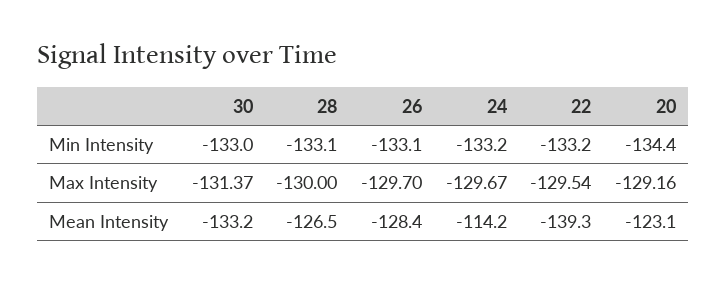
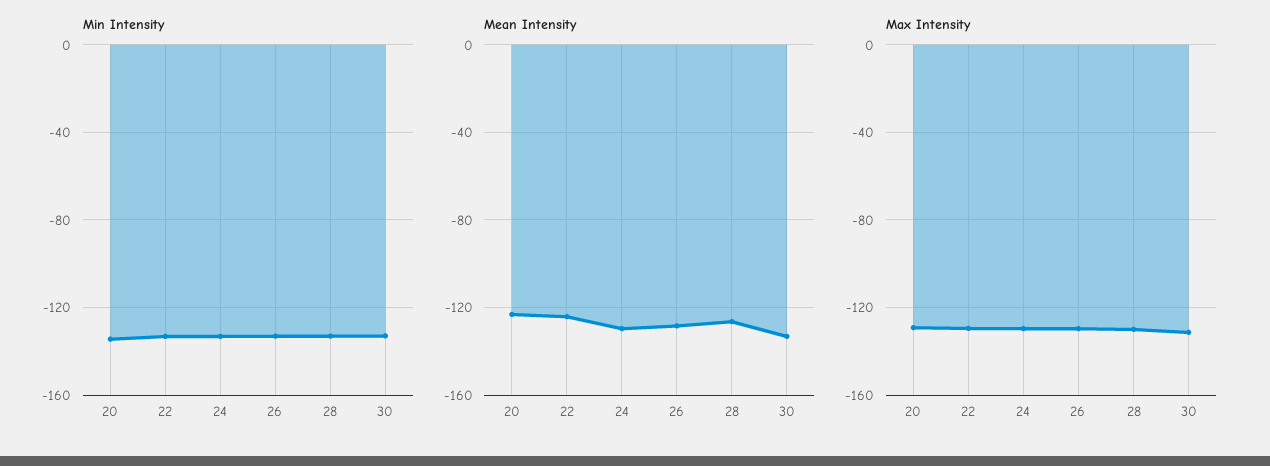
  {
    "Min Intensity": {
      "30": -133,
      "28": -133.1,
      "26": -133.1,
      "24": -133.2,
      "22": -133.2,
      "20": -134.4
    },
    "Max Intensity": {
      "30": -131.37,
      "28": -130,
      "26": -129.7,
      "24": -129.67,
      "22": -129.54,
      "20": -129.16
    },
    "Mean Intensity": {
      "30": -133.2,
      "28": -126.5,
      "26": -128.4,
-     "24": -114.2,
+     "24": -130,
-     "22": -139.3,
+     "22": -125,
      "20": -123.1
    }
  }

